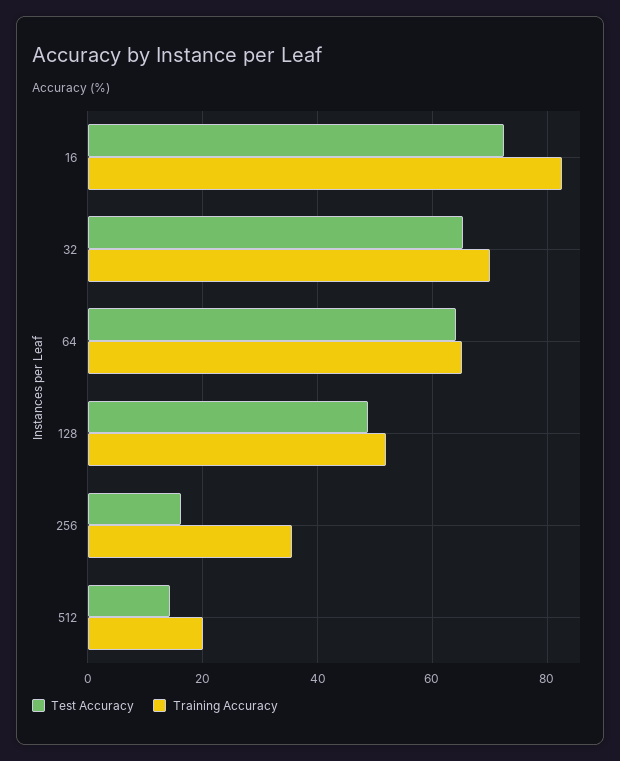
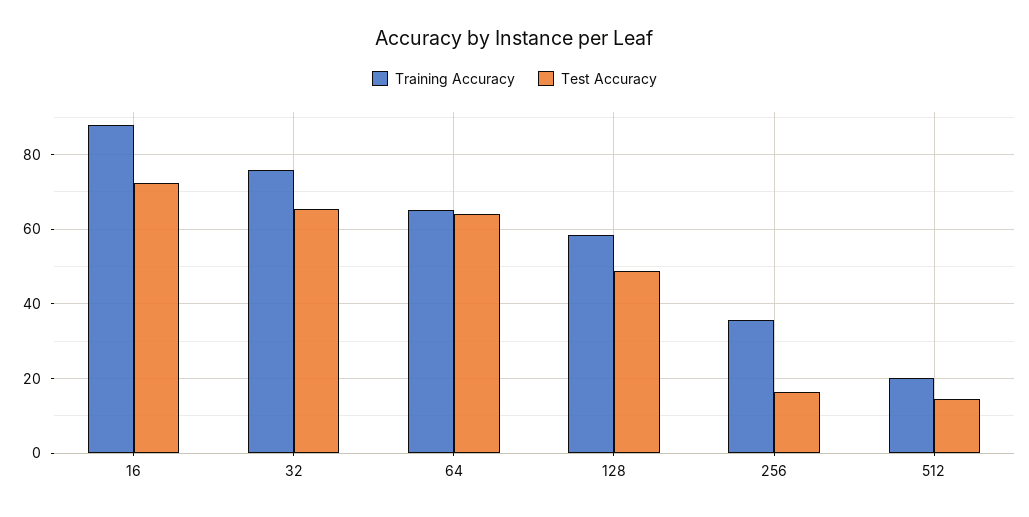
  {
    "Test Accuracy": {
      "16": 72,
      "32": 66,
      "64": 64,
      "128": 48,
      "256": 16,
      "512": 14
    },
    "Training Accuracy": {
-     "16": 82,
+     "16": 88,
-     "32": 70,
+     "32": 76,
      "64": 66,
-     "128": 52,
+     "128": 58,
      "256": 36,
      "512": 20
    }
  }

